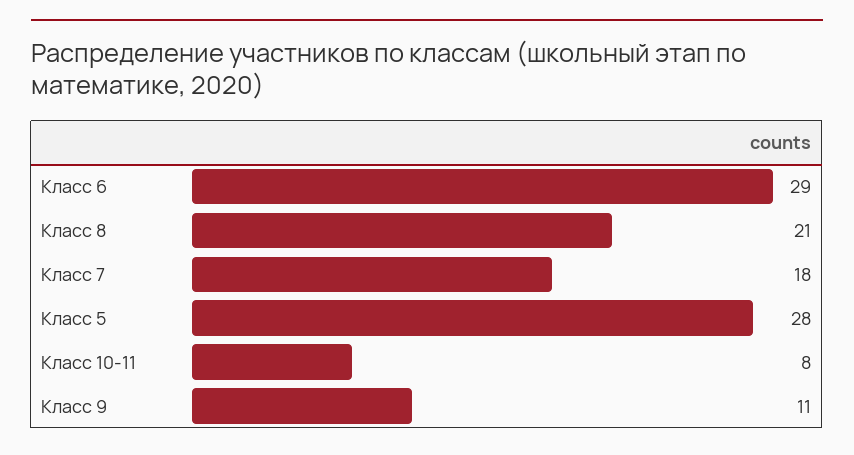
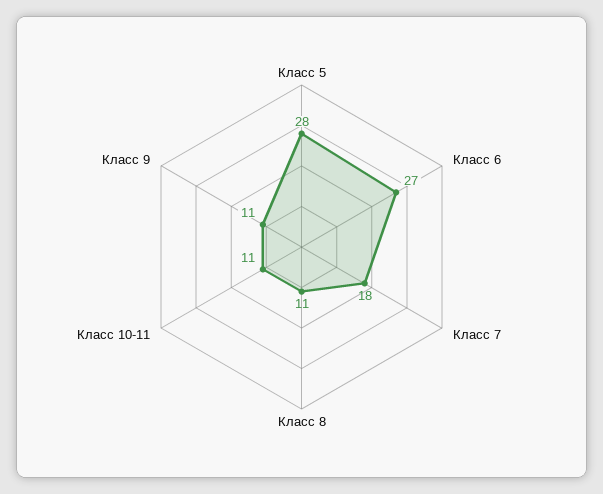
  {
-   "Класс 6": 29,
+   "Класс 6": 27,
-   "Класс 8": 21,
+   "Класс 8": 11,
    "Класс 7": 18,
    "Класс 5": 28,
-   "Класс 10-11": 8,
+   "Класс 10-11": 11,
    "Класс 9": 11
  }

